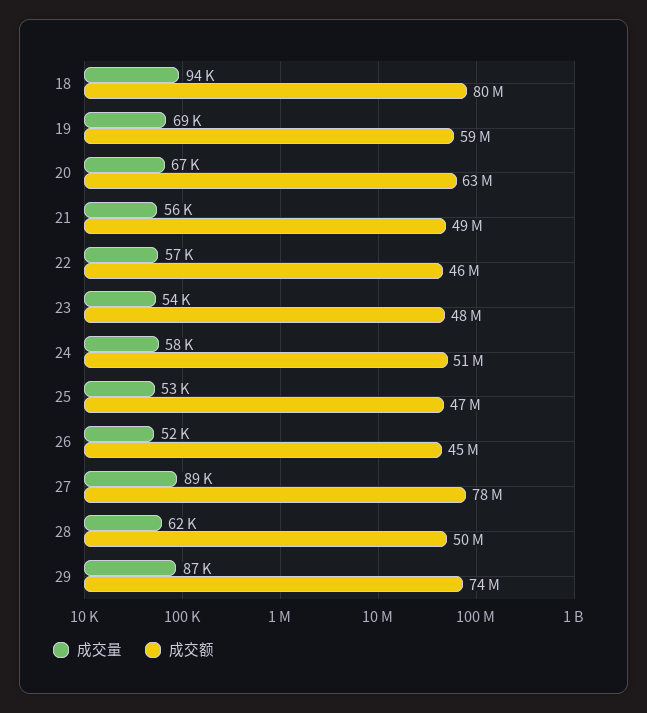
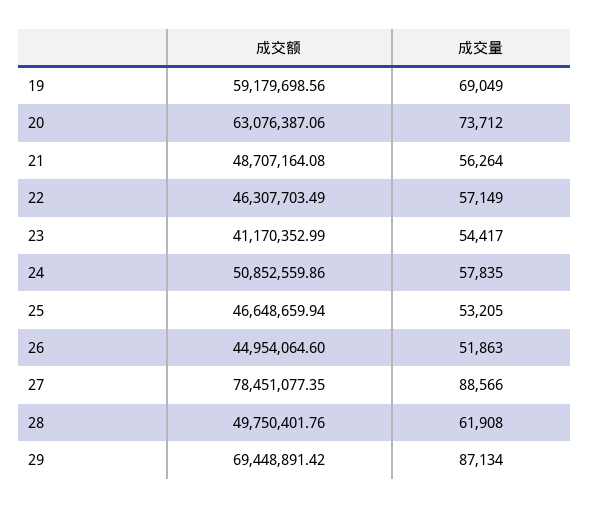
  {
    "成交量": {
-     "18": 94000,
      "19": 69049,
-     "20": 67000,
+     "20": 73712,
      "21": 56264,
      "22": 57149,
      "23": 54417,
      "24": 57835,
      "25": 53205,
      "26": 51863,
      "27": 88566,
      "28": 61908,
      "29": 87134
    },
    "成交额": {
-     "18": 80000000,
      "19": 59179698.56,
      "20": 63076387.06,
      "21": 48707164.08,
      "22": 46307703.49,
-     "23": 48000000,
+     "23": 41170352.99,
      "24": 50852559.86,
      "25": 46648659.94,
      "26": 44954064.6,
      "27": 78451077.35,
      "28": 49750401.76,
-     "29": 74000000
+     "29": 69448891.42
    }
  }

